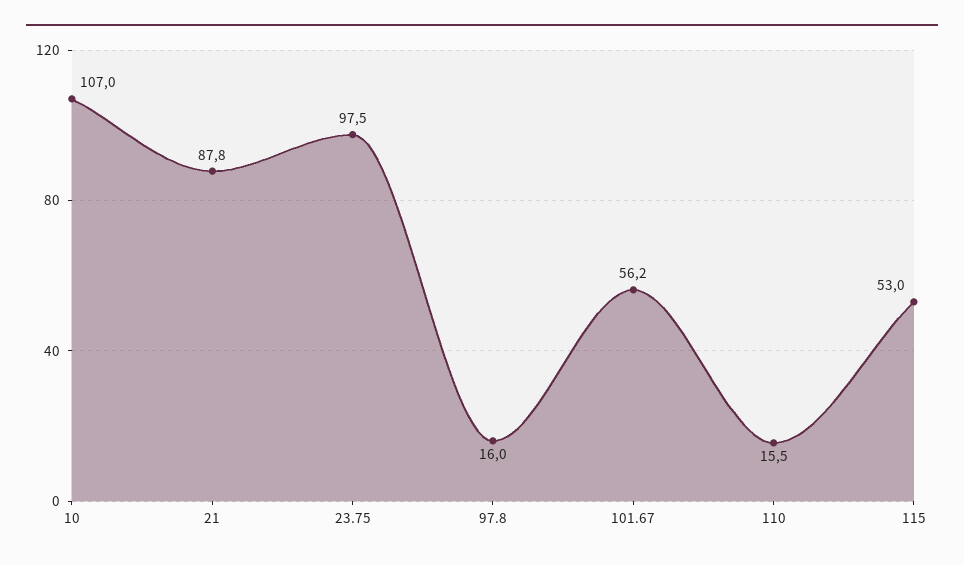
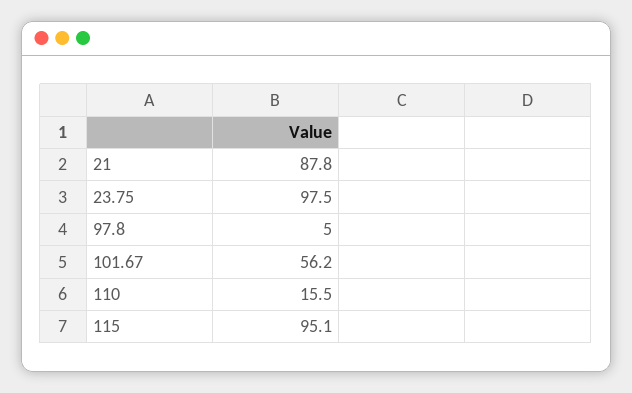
  {
-   "10": 107,
    "21": 87.8,
    "23.75": 97.5,
-   "97.8": 16,
+   "97.8": 5,
    "101.67": 56.2,
    "110": 15.5,
-   "115": 53
+   "115": 95.1
  }

